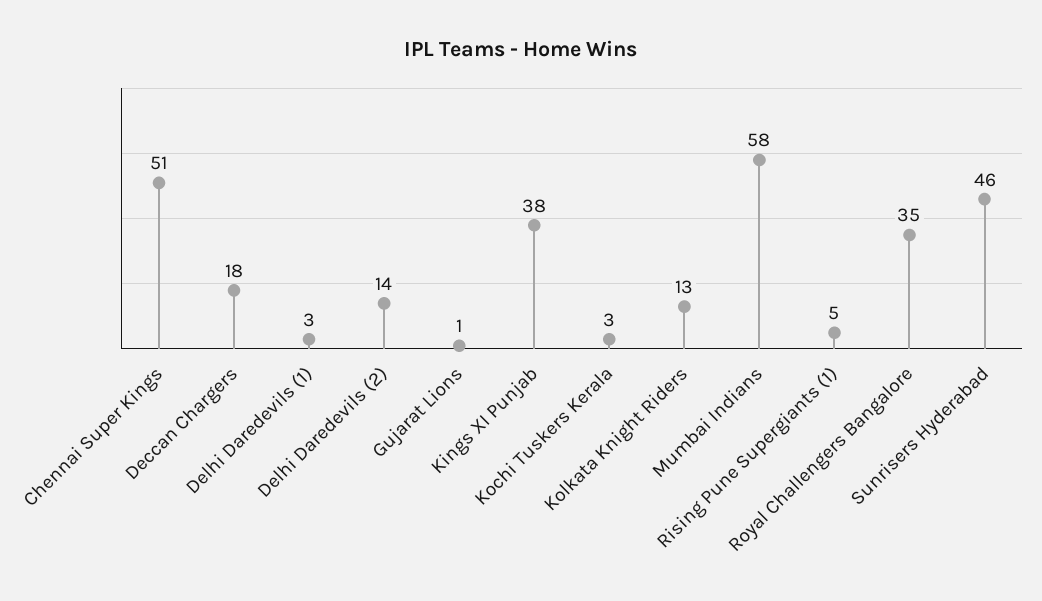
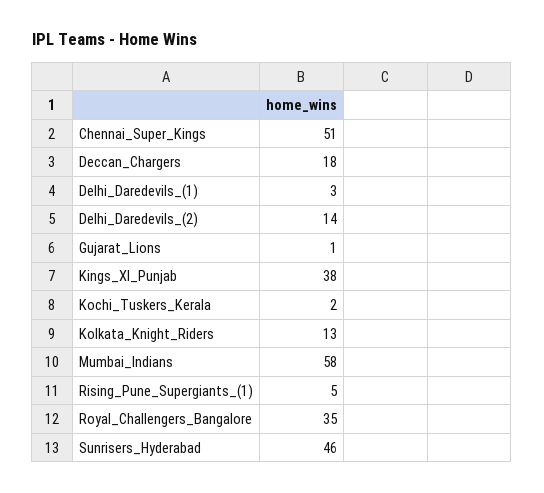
  {
    "Chennai Super Kings": 51,
    "Deccan Chargers": 18,
    "Delhi Daredevils (1)": 3,
    "Delhi Daredevils (2)": 14,
    "Gujarat Lions": 1,
    "Kings XI Punjab": 38,
-   "Kochi Tuskers Kerala": 3,
+   "Kochi Tuskers Kerala": 2,
    "Kolkata Knight Riders": 13,
    "Mumbai Indians": 58,
    "Rising Pune Supergiants (1)": 5,
    "Royal Challengers Bangalore": 35,
    "Sunrisers Hyderabad": 46
  }

